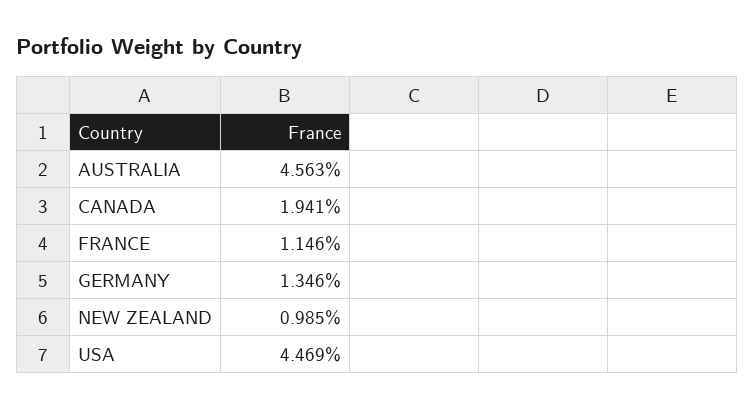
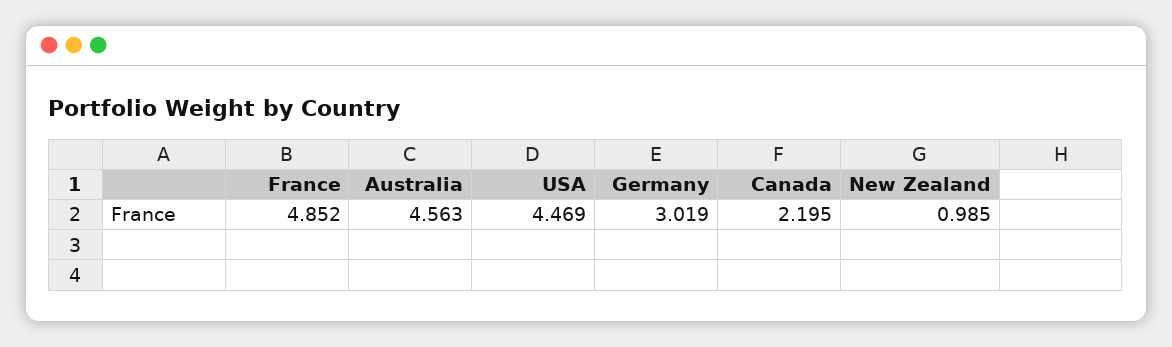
  {
    "AUSTRALIA": 4.563,
-   "CANADA": 1.941,
+   "CANADA": 2.195,
-   "FRANCE": 1.146,
+   "FRANCE": 4.852,
-   "GERMANY": 1.346,
+   "GERMANY": 3.019,
    "NEW ZEALAND": 0.985,
    "USA": 4.469
  }

